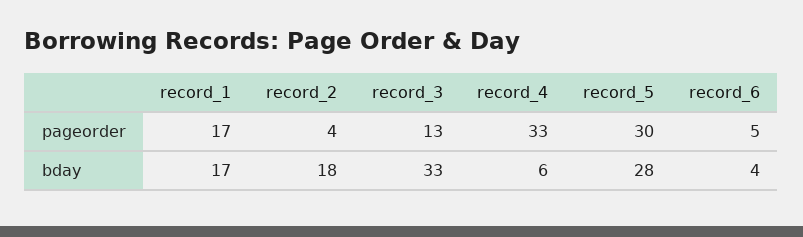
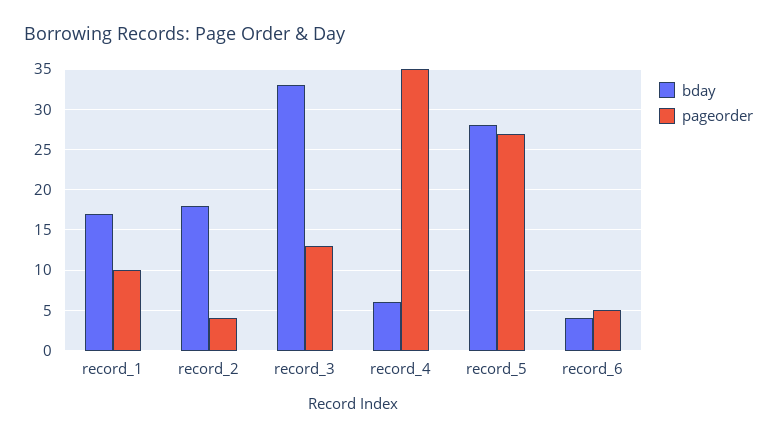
  {
    "pageorder": {
-     "record_1": 17,
+     "record_1": 10,
      "record_2": 4,
      "record_3": 13,
-     "record_4": 33,
+     "record_4": 35,
-     "record_5": 30,
+     "record_5": 27,
      "record_6": 5
    },
    "bday": {
      "record_1": 17,
      "record_2": 18,
      "record_3": 33,
      "record_4": 6,
      "record_5": 28,
      "record_6": 4
    }
  }

